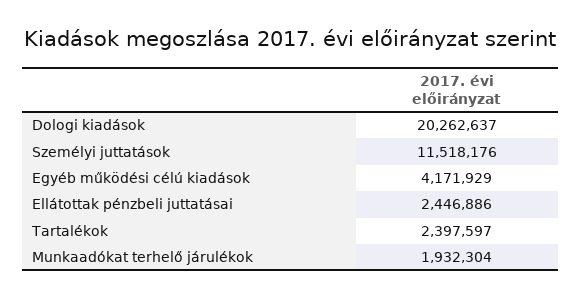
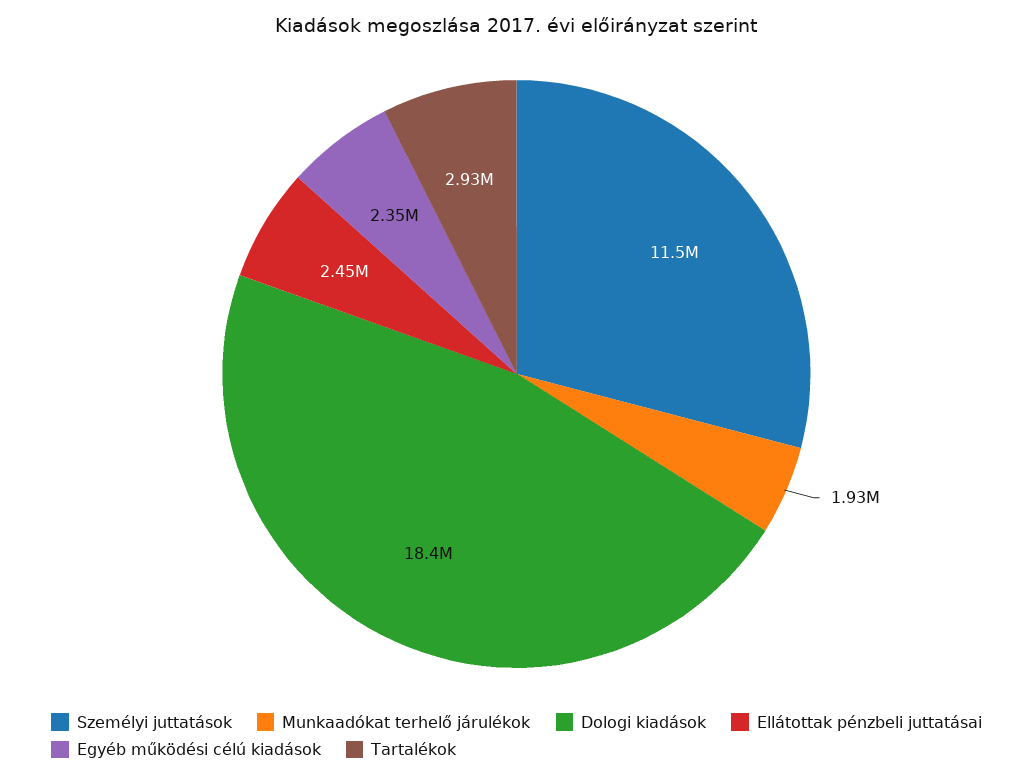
  {
-   "Dologi kiadások": 20262637,
+   "Dologi kiadások": 18400000,
    "Személyi juttatások": 11518176,
-   "Egyéb működési célú kiadások": 4171929,
+   "Egyéb működési célú kiadások": 2350000,
    "Ellátottak pénzbeli juttatásai": 2446886,
-   "Tartalékok": 2397597,
+   "Tartalékok": 2930000,
    "Munkaadókat terhelő járulékok": 1932304
  }

